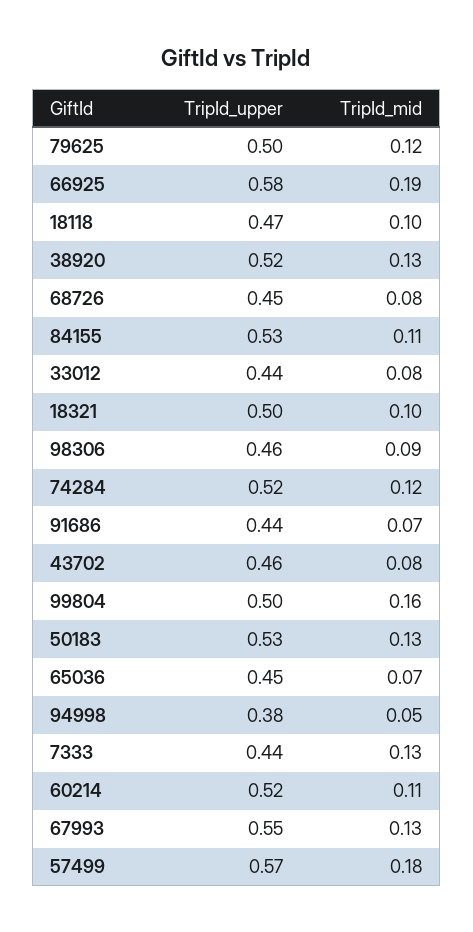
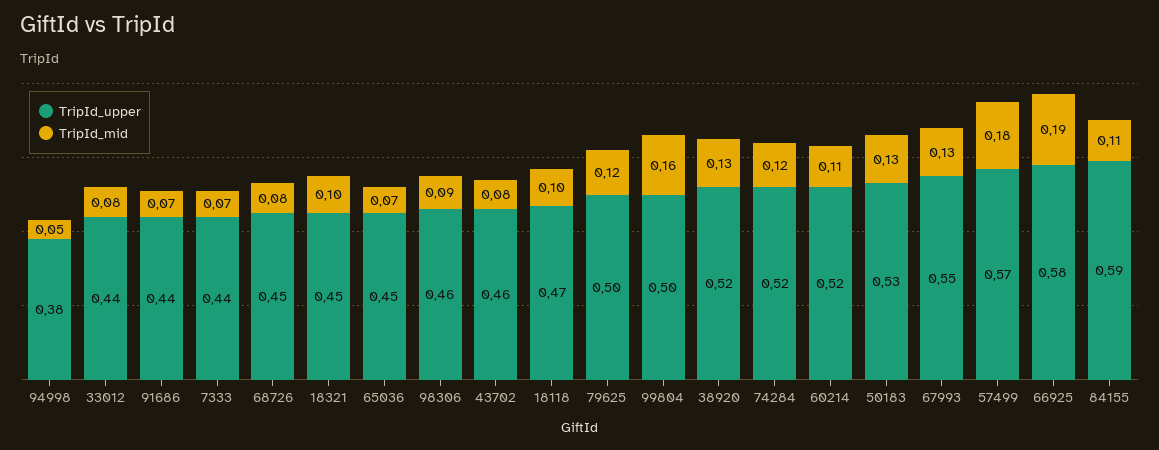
  {
    "TripId_upper": {
      "79625": 0.5,
      "66925": 0.58,
      "18118": 0.47,
      "38920": 0.52,
      "68726": 0.45,
-     "84155": 0.53,
+     "84155": 0.59,
      "33012": 0.44,
-     "18321": 0.5,
+     "18321": 0.45,
      "98306": 0.46,
      "74284": 0.52,
      "91686": 0.44,
      "43702": 0.46,
      "99804": 0.5,
      "50183": 0.53,
      "65036": 0.45,
      "94998": 0.38,
      "7333": 0.44,
      "60214": 0.52,
      "67993": 0.55,
      "57499": 0.57
    },
    "TripId_mid": {
      "79625": 0.12,
      "66925": 0.19,
      "18118": 0.1,
      "38920": 0.13,
      "68726": 0.08,
      "84155": 0.11,
      "33012": 0.08,
      "18321": 0.1,
      "98306": 0.09,
      "74284": 0.12,
      "91686": 0.07,
      "43702": 0.08,
      "99804": 0.16,
      "50183": 0.13,
      "65036": 0.07,
      "94998": 0.05,
-     "7333": 0.13,
+     "7333": 0.07,
      "60214": 0.11,
      "67993": 0.13,
      "57499": 0.18
    }
  }

